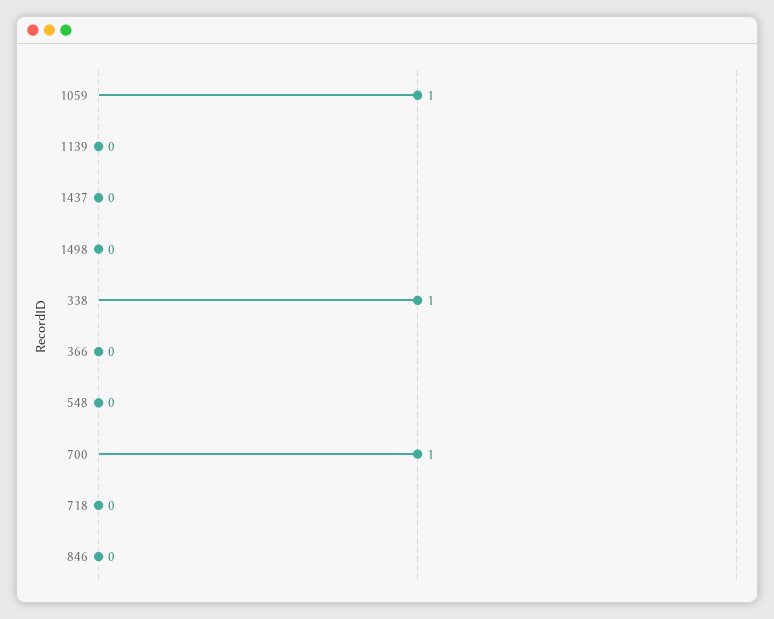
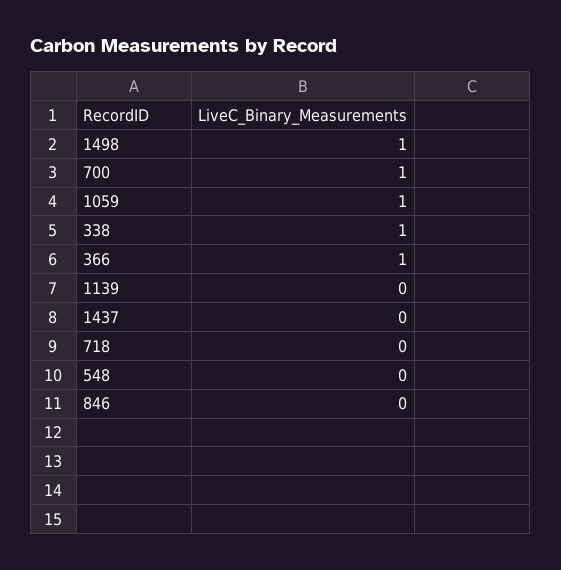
  {
    "1059": 1,
    "1139": 0,
    "1437": 0,
-   "1498": 0,
+   "1498": 1,
    "338": 1,
-   "366": 0,
+   "366": 1,
    "548": 0,
    "700": 1,
    "718": 0,
    "846": 0
  }

